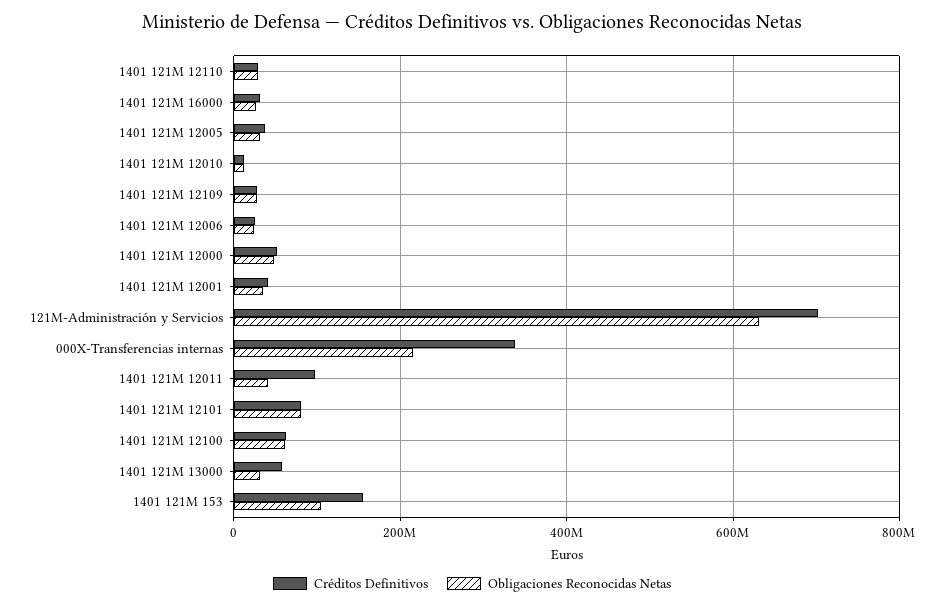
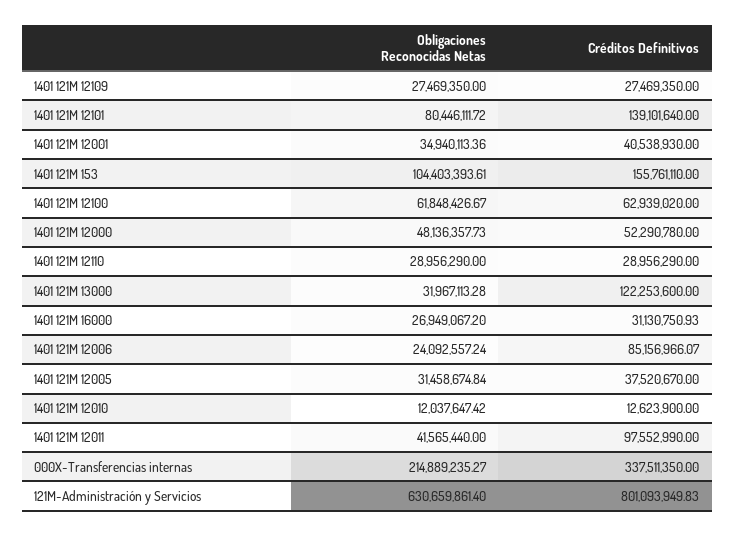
  {
    "Créditos Definitivos": {
      "1401 121M 12110": 28956290,
      "1401 121M 16000": 31130750.93,
      "1401 121M 12005": 37520670,
      "1401 121M 12010": 12623900,
      "1401 121M 12109": 27469350,
-     "1401 121M 12006": 20000000,
+     "1401 121M 12006": 85156966.07,
      "1401 121M 12000": 52290780,
      "1401 121M 12001": 40538930,
-     "121M-Administración y Servicios": 700000000,
+     "121M-Administración y Servicios": 801093949.83,
      "000X-Transferencias internas": 337511350,
      "1401 121M 12011": 97552990,
-     "1401 121M 12101": 80000000,
+     "1401 121M 12101": 139101640,
      "1401 121M 12100": 62939020,
-     "1401 121M 13000": 60000000,
+     "1401 121M 13000": 122253600,
      "1401 121M 153": 155761110
    },
    "Obligaciones Reconocidas Netas": {
      "1401 121M 12110": 28956290,
      "1401 121M 16000": 26949067.2,
      "1401 121M 12005": 31458674.84,
      "1401 121M 12010": 12037647.42,
      "1401 121M 12109": 27469350,
      "1401 121M 12006": 24092557.24,
      "1401 121M 12000": 48136357.73,
      "1401 121M 12001": 34940113.36,
      "121M-Administración y Servicios": 630659861.4,
      "000X-Transferencias internas": 214889235.27,
      "1401 121M 12011": 41565440,
      "1401 121M 12101": 80446111.72,
      "1401 121M 12100": 61848426.67,
      "1401 121M 13000": 31967113.28,
      "1401 121M 153": 104403393.61
    }
  }

